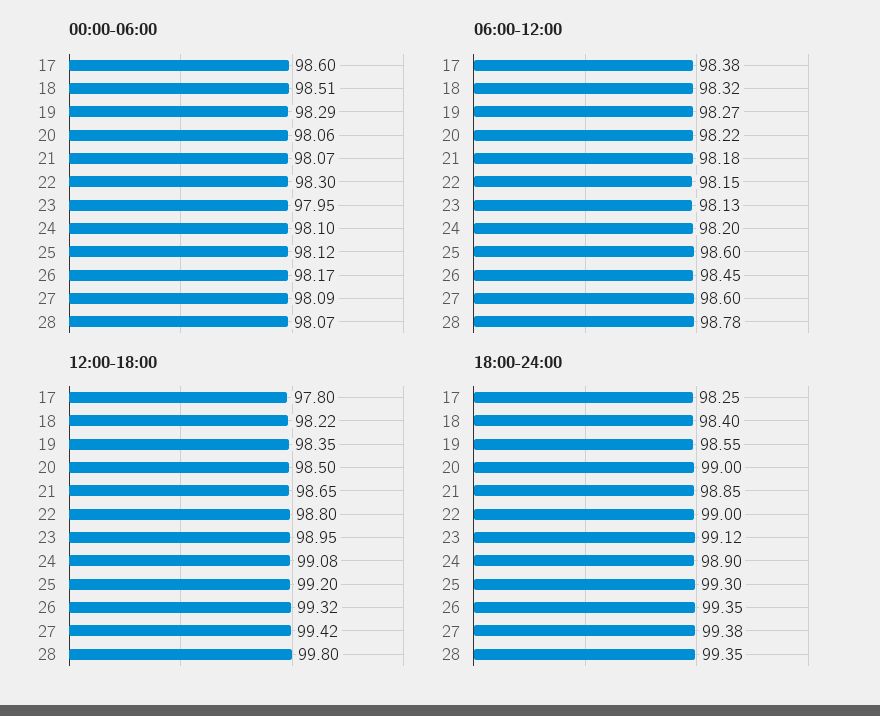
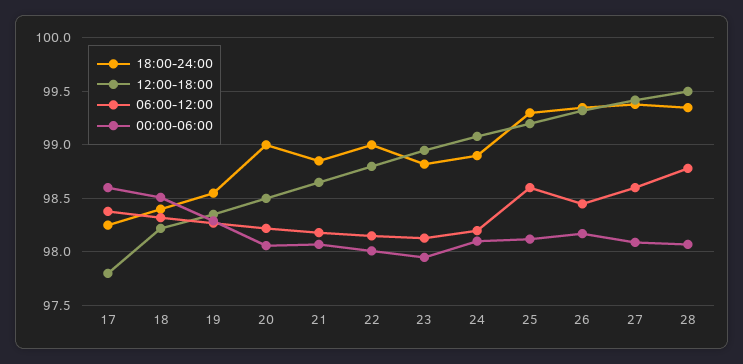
  {
    "00:00-06:00": {
      "17": 98.6,
      "18": 98.51,
      "19": 98.29,
      "20": 98.06,
      "21": 98.07,
-     "22": 98.3,
+     "22": 98,
      "23": 97.95,
      "24": 98.1,
      "25": 98.12,
      "26": 98.17,
      "27": 98.09,
      "28": 98.07
    },
    "06:00-12:00": {
      "17": 98.38,
      "18": 98.32,
      "19": 98.27,
      "20": 98.22,
      "21": 98.18,
      "22": 98.15,
      "23": 98.13,
      "24": 98.2,
      "25": 98.6,
      "26": 98.45,
      "27": 98.6,
      "28": 98.78
    },
    "12:00-18:00": {
      "17": 97.8,
      "18": 98.22,
      "19": 98.35,
      "20": 98.5,
      "21": 98.65,
      "22": 98.8,
      "23": 98.95,
      "24": 99.08,
      "25": 99.2,
      "26": 99.32,
      "27": 99.42,
-     "28": 99.8
+     "28": 99.5
    },
    "18:00-24:00": {
      "17": 98.25,
      "18": 98.4,
      "19": 98.55,
      "20": 99,
      "21": 98.85,
      "22": 99,
-     "23": 99.12,
+     "23": 98.8,
      "24": 98.9,
      "25": 99.3,
      "26": 99.35,
      "27": 99.38,
      "28": 99.35
    }
  }

